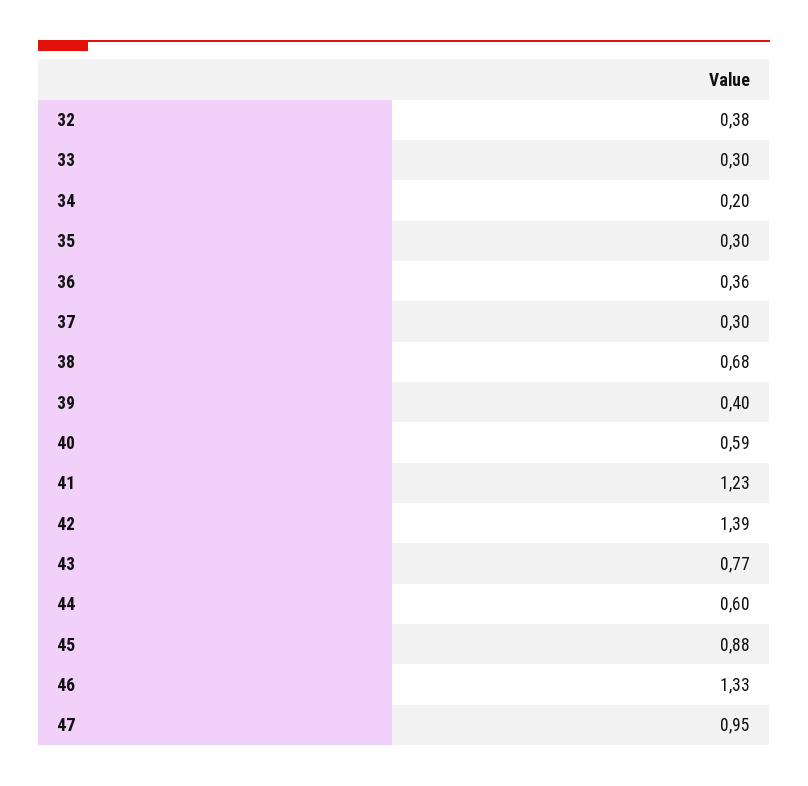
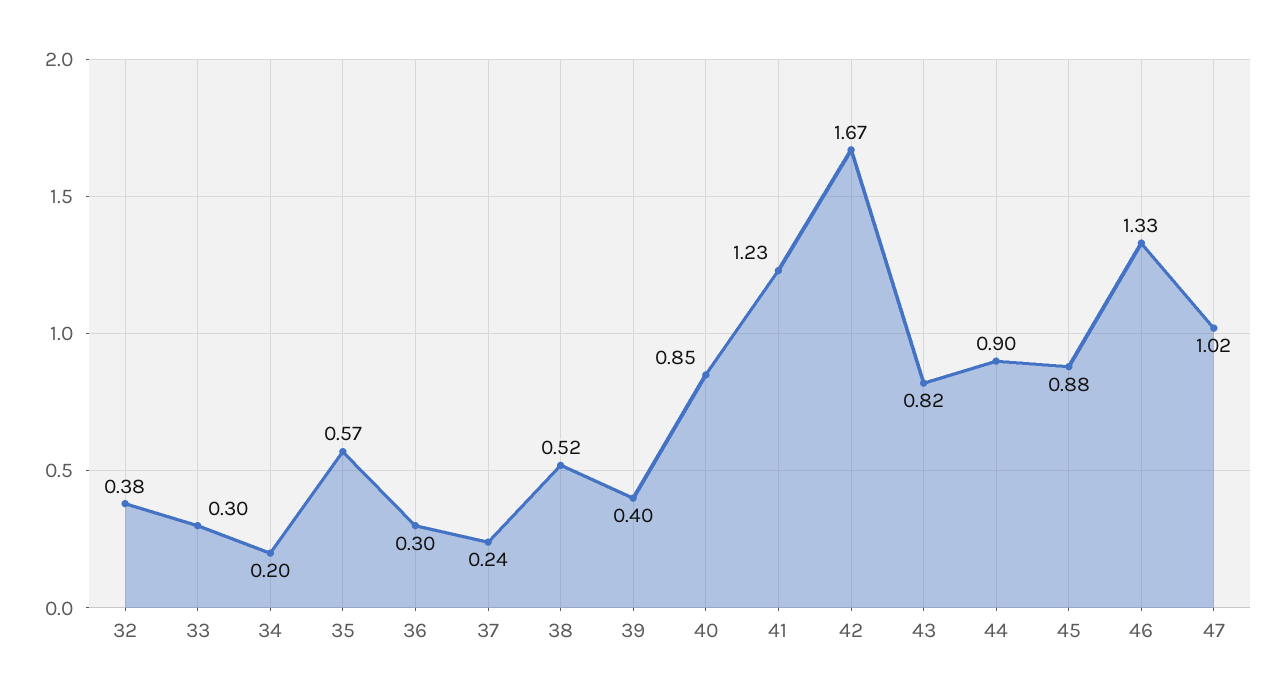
  {
    "32": 0.38,
    "33": 0.3,
    "34": 0.2,
-   "35": 0.3,
+   "35": 0.57,
-   "36": 0.36,
+   "36": 0.3,
-   "37": 0.3,
+   "37": 0.24,
-   "38": 0.68,
+   "38": 0.52,
    "39": 0.4,
-   "40": 0.59,
+   "40": 0.85,
    "41": 1.23,
-   "42": 1.39,
+   "42": 1.67,
-   "43": 0.77,
+   "43": 0.82,
-   "44": 0.6,
+   "44": 0.9,
    "45": 0.88,
    "46": 1.33,
-   "47": 0.95
+   "47": 1.02
  }

